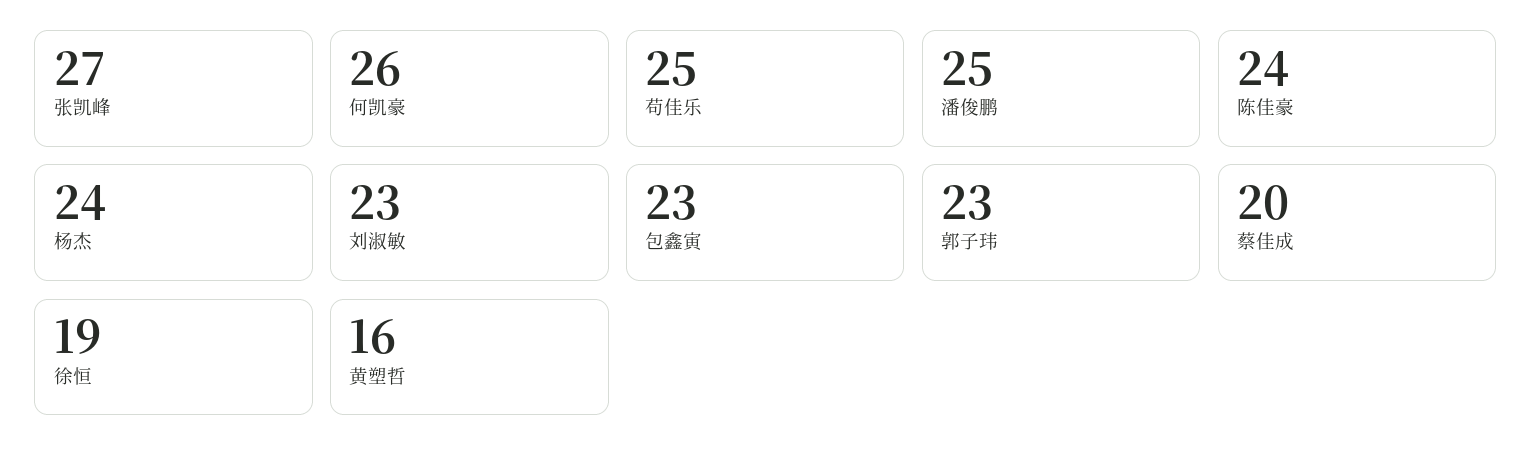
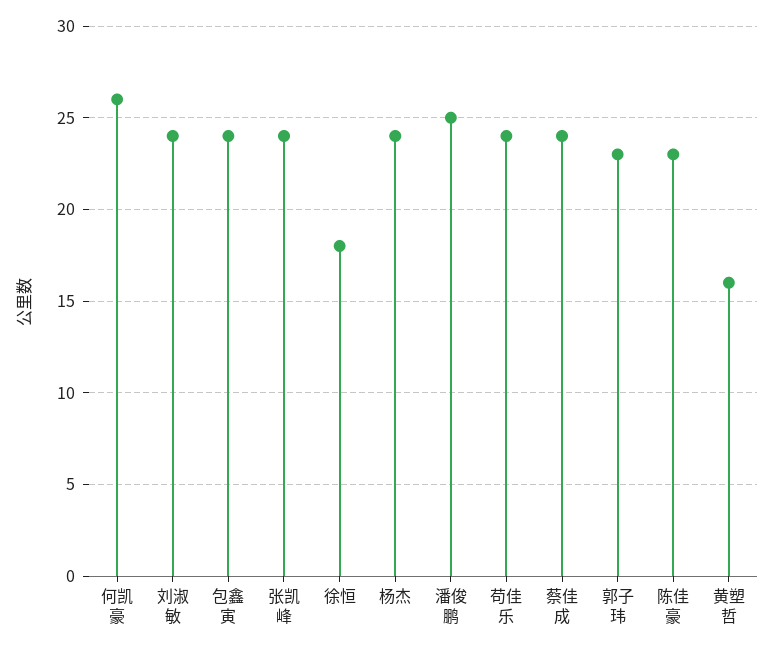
  {
-   "张凯峰": 27,
+   "张凯峰": 24,
    "何凯豪": 26,
-   "苟佳乐": 25,
+   "苟佳乐": 24,
    "潘俊鹏": 25,
-   "陈佳豪": 24,
+   "陈佳豪": 23,
    "杨杰": 24,
-   "刘淑敏": 23,
+   "刘淑敏": 24,
-   "包鑫寅": 23,
+   "包鑫寅": 24,
    "郭子玮": 23,
-   "蔡佳成": 20,
+   "蔡佳成": 24,
-   "徐恒": 19,
+   "徐恒": 18,
    "黄塑哲": 16
  }

